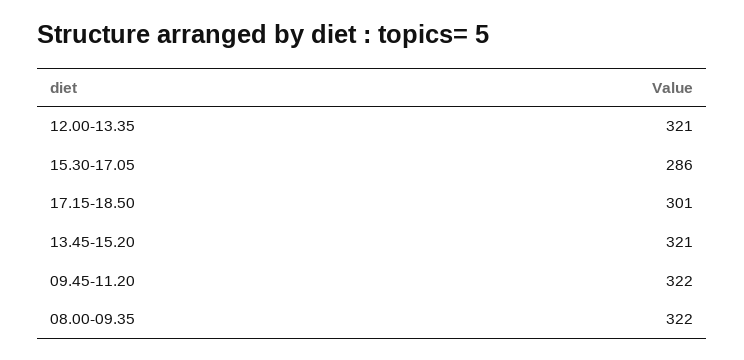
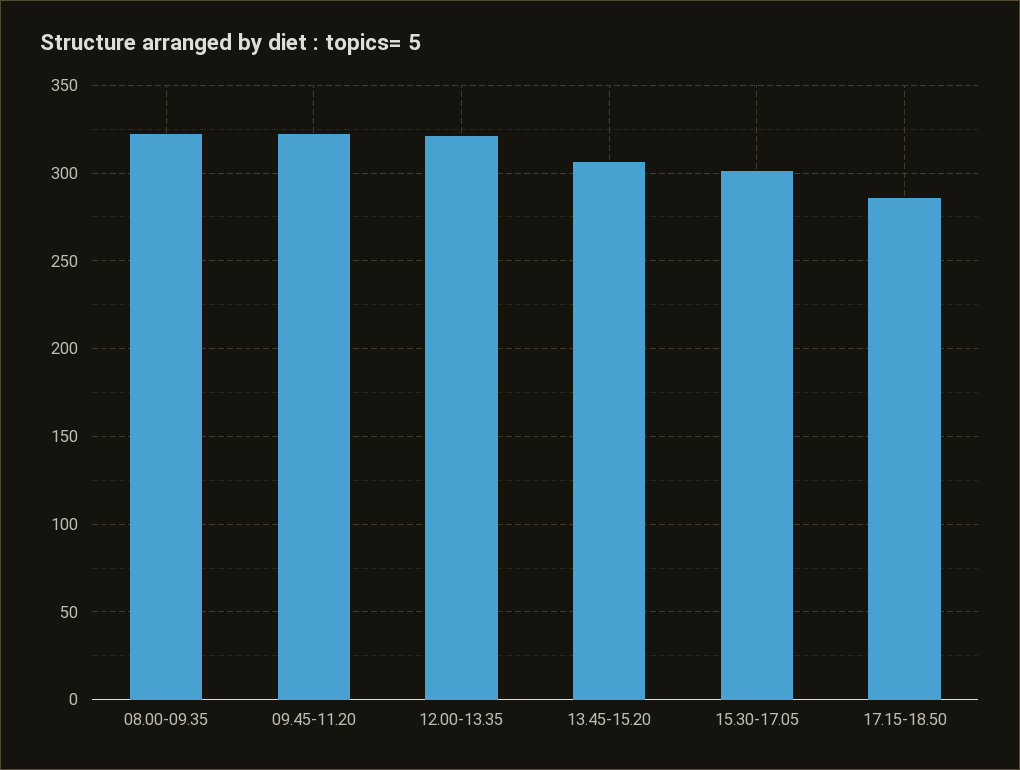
  {
    "12.00-13.35": 321,
-   "15.30-17.05": 286,
+   "15.30-17.05": 300,
-   "17.15-18.50": 301,
+   "17.15-18.50": 285,
-   "13.45-15.20": 321,
+   "13.45-15.20": 305,
    "09.45-11.20": 322,
    "08.00-09.35": 322
  }

